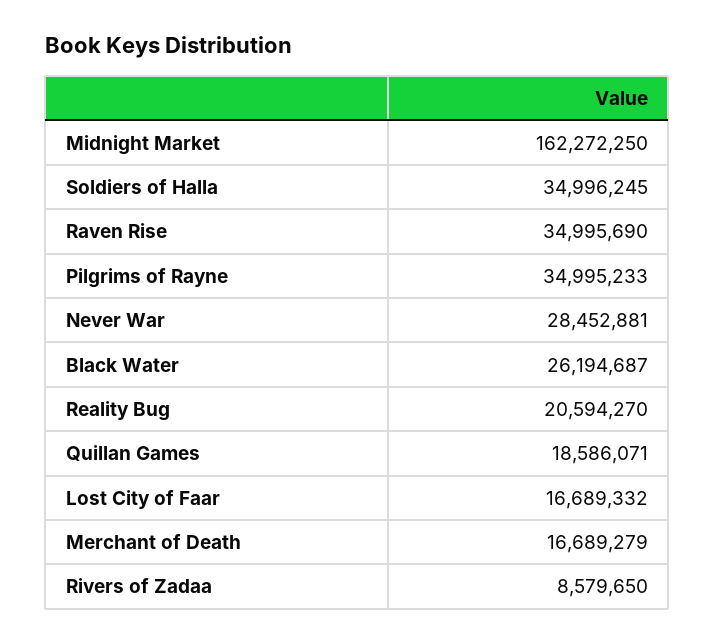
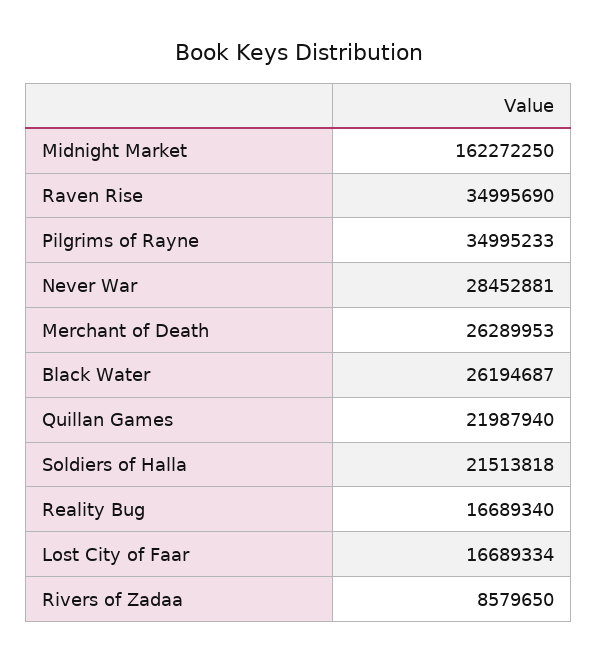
  {
    "Midnight Market": 162272250,
-   "Soldiers of Halla": 34996245,
+   "Soldiers of Halla": 21513818,
    "Raven Rise": 34995690,
    "Pilgrims of Rayne": 34995233,
    "Never War": 28452881,
    "Black Water": 26194687,
-   "Reality Bug": 20594270,
+   "Reality Bug": 16689340,
-   "Quillan Games": 18586071,
+   "Quillan Games": 21987940,
-   "Lost City of Faar": 16689332,
+   "Lost City of Faar": 16689334,
-   "Merchant of Death": 16689279,
+   "Merchant of Death": 26289953,
    "Rivers of Zadaa": 8579650
  }

